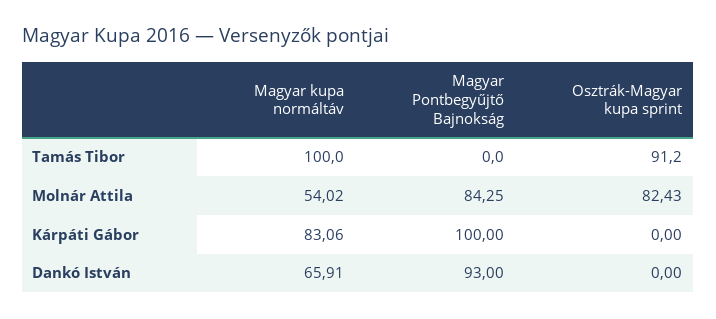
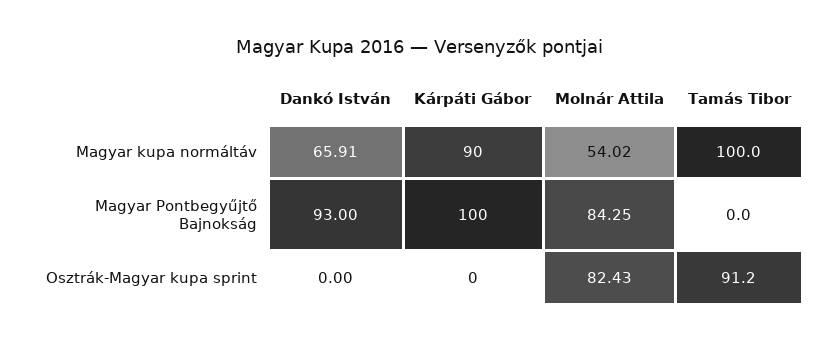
  {
    "Magyar kupa normáltáv": {
      "Tamás Tibor": 100,
      "Molnár Attila": 54.02,
-     "Kárpáti Gábor": 83.06,
+     "Kárpáti Gábor": 90,
      "Dankó István": 65.91
    },
    "Magyar Pontbegyűjtő Bajnokság": {
      "Tamás Tibor": 0,
      "Molnár Attila": 84.25,
      "Kárpáti Gábor": 100,
      "Dankó István": 93
    },
    "Osztrák-Magyar kupa sprint": {
      "Tamás Tibor": 91.2,
      "Molnár Attila": 82.43,
      "Kárpáti Gábor": 0,
      "Dankó István": 0
    }
  }

